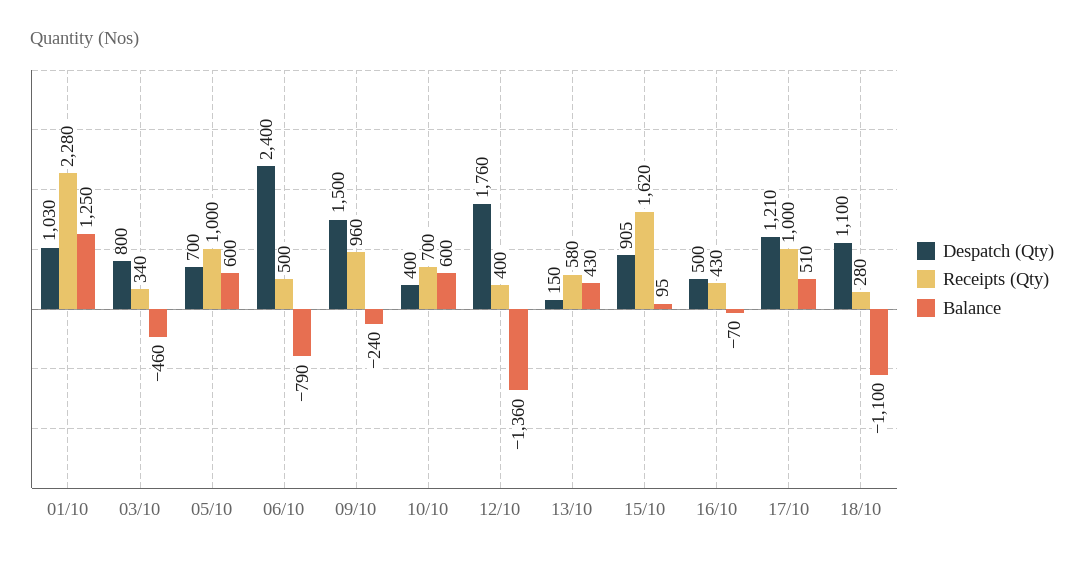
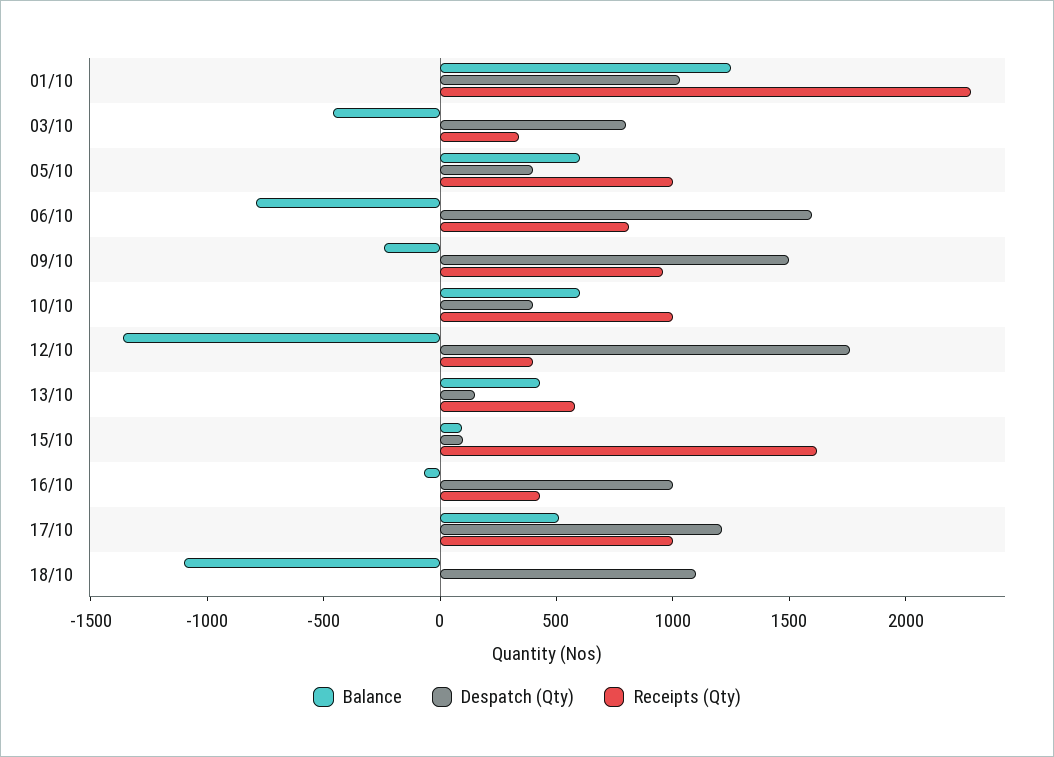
  {
    "Despatch (Qty)": {
      "01/10": 1030,
      "03/10": 800,
-     "05/10": 700,
+     "05/10": 400,
-     "06/10": 2400,
+     "06/10": 1600,
      "09/10": 1500,
      "10/10": 400,
      "12/10": 1760,
      "13/10": 150,
-     "15/10": 905,
+     "15/10": 100,
-     "16/10": 500,
+     "16/10": 1000,
      "17/10": 1210,
      "18/10": 1100
    },
    "Receipts (Qty)": {
      "01/10": 2280,
      "03/10": 340,
      "05/10": 1000,
-     "06/10": 500,
+     "06/10": 800,
      "09/10": 960,
-     "10/10": 700,
+     "10/10": 1000,
      "12/10": 400,
      "13/10": 580,
      "15/10": 1620,
      "16/10": 430,
      "17/10": 1000,
-     "18/10": 280
+     "18/10": 0
    },
    "Balance": {
      "01/10": 1250,
      "03/10": -460,
      "05/10": 600,
      "06/10": -790,
      "09/10": -240,
      "10/10": 600,
      "12/10": -1360,
      "13/10": 430,
      "15/10": 95,
      "16/10": -70,
      "17/10": 510,
      "18/10": -1100
    }
  }

